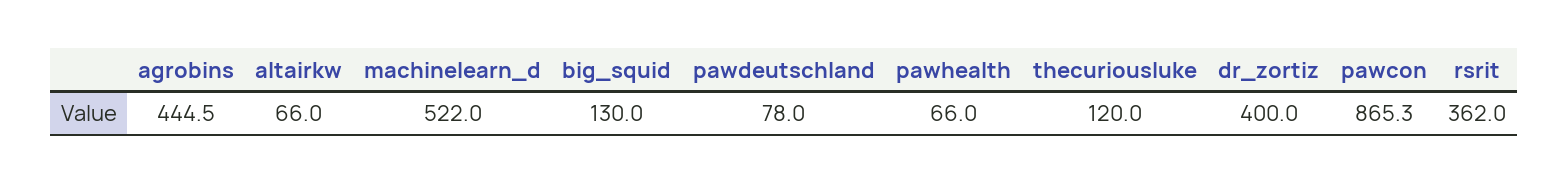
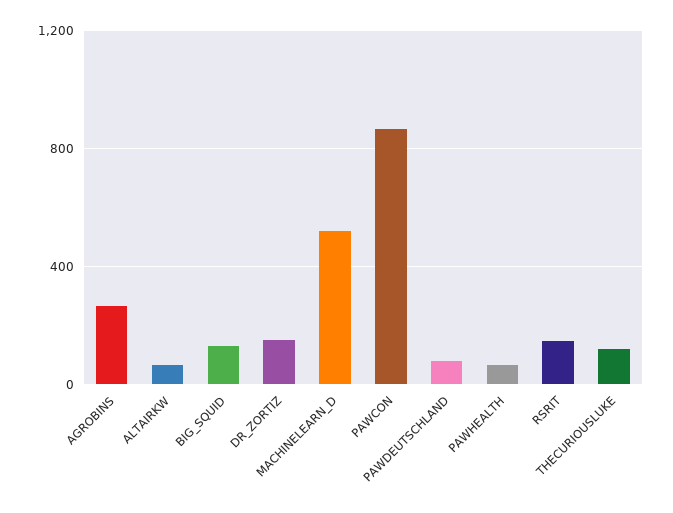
  {
-   "agrobins": 444.5,
+   "agrobins": 250,
    "altairkw": 66,
    "machinelearn_d": 522,
    "big_squid": 130,
    "pawdeutschland": 78,
    "pawhealth": 66,
    "thecuriousluke": 120,
-   "dr_zortiz": 400,
+   "dr_zortiz": 150,
    "pawcon": 865.3,
-   "rsrit": 362
+   "rsrit": 150
  }

